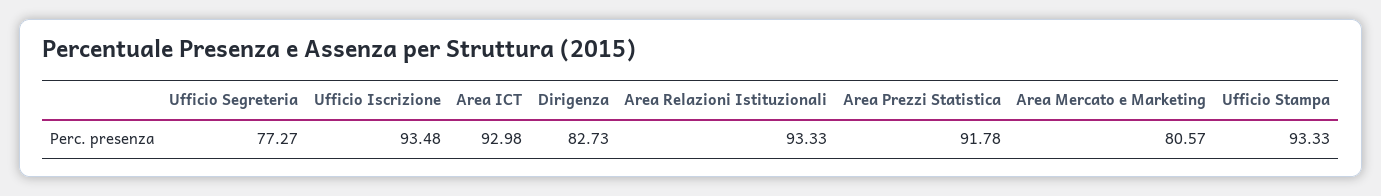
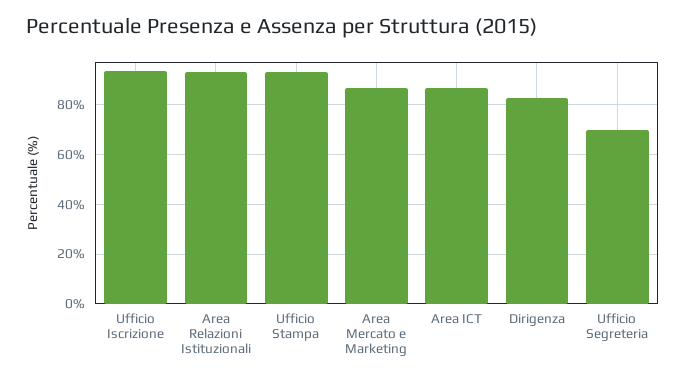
  {
-   "Ufficio Segreteria": 77.27,
+   "Ufficio Segreteria": 70,
    "Ufficio Iscrizione": 93.48,
-   "Area ICT": 92.98,
+   "Area ICT": 87.5,
    "Dirigenza": 82.73,
    "Area Relazioni Istituzionali": 93.33,
-   "Area Prezzi Statistica": 91.78,
-   "Area Mercato e Marketing": 80.57,
+   "Area Mercato e Marketing": 87.5,
    "Ufficio Stampa": 93.33
  }

